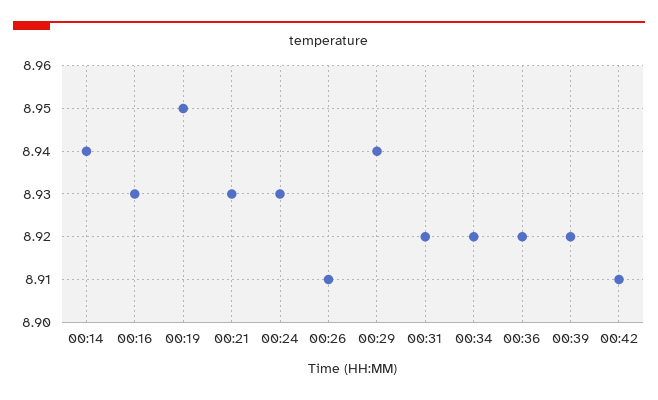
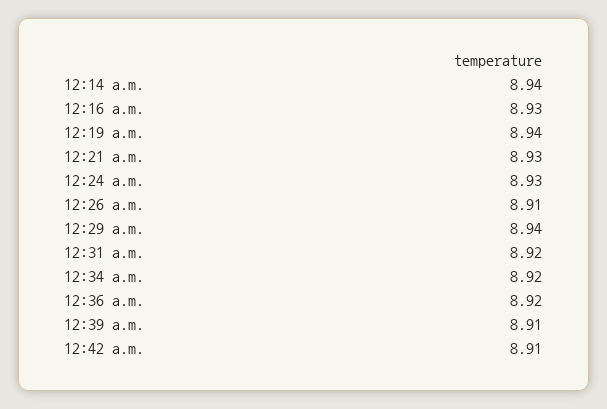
  {
    "00:14": 8.94,
    "00:16": 8.93,
-   "00:19": 8.95,
+   "00:19": 8.94,
    "00:21": 8.93,
    "00:24": 8.93,
    "00:26": 8.91,
    "00:29": 8.94,
    "00:31": 8.92,
    "00:34": 8.92,
    "00:36": 8.92,
-   "00:39": 8.92,
+   "00:39": 8.91,
    "00:42": 8.91
  }

